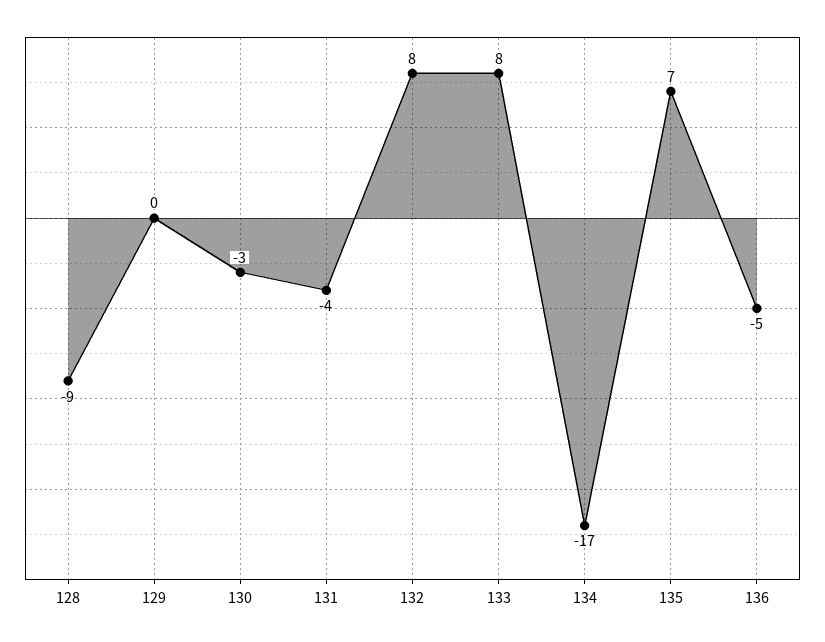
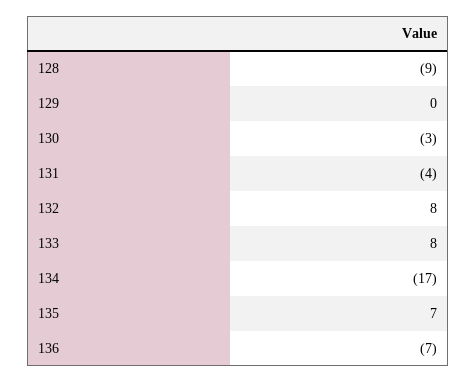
  {
    "128": -9,
    "129": 0,
    "130": -3,
    "131": -4,
    "132": 8,
    "133": 8,
    "134": -17,
    "135": 7,
-   "136": -5
+   "136": -7
  }

